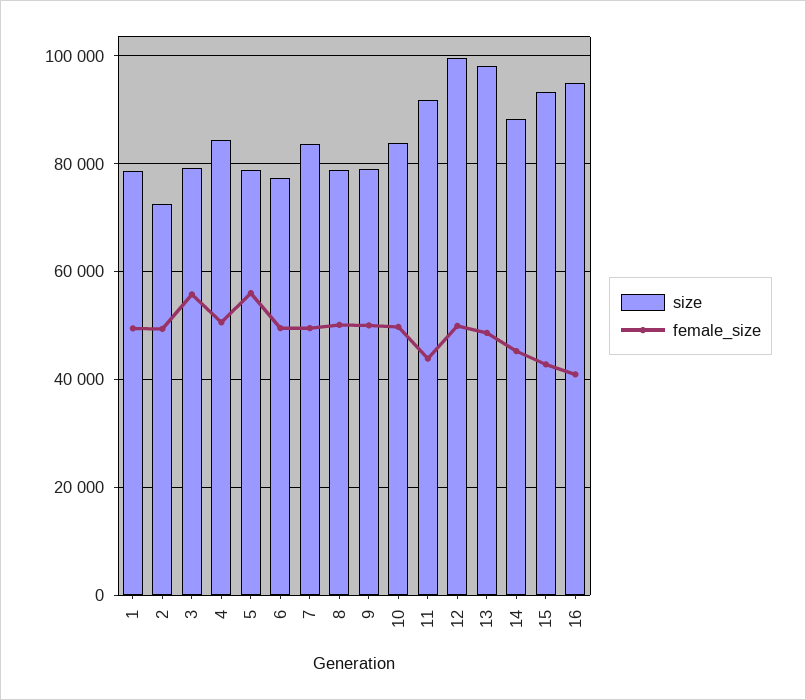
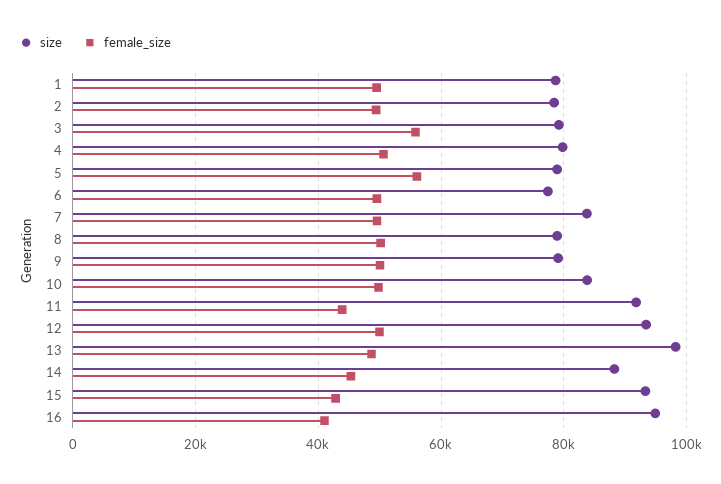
  {
    "size": {
      "1": 78000,
-     "2": 72000,
+     "2": 78000,
      "3": 80000,
-     "4": 84000,
+     "4": 80000,
      "5": 78000,
      "6": 78000,
      "7": 84000,
      "8": 78000,
      "9": 80000,
      "10": 84000,
      "11": 92000,
-     "12": 100000,
+     "12": 94000,
      "13": 98000,
      "14": 88000,
      "15": 94000,
      "16": 94000
    },
    "female_size": {
      "1": 50000,
      "2": 50000,
      "3": 56000,
      "4": 50000,
      "5": 56000,
      "6": 50000,
      "7": 50000,
      "8": 50000,
      "9": 50000,
      "10": 50000,
      "11": 44000,
      "12": 50000,
      "13": 48000,
      "14": 46000,
      "15": 42000,
      "16": 40000
    }
  }

